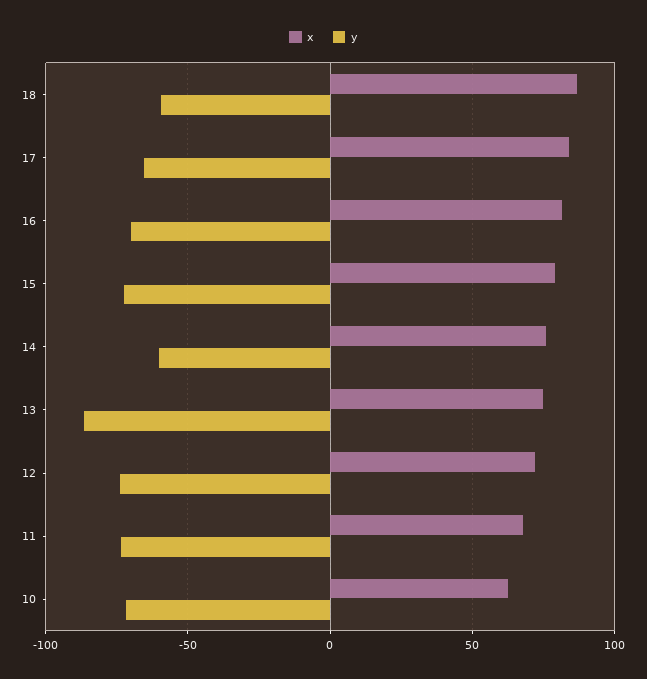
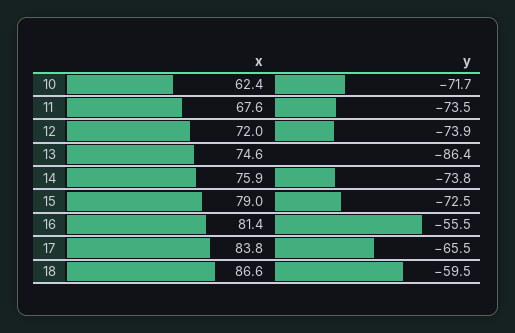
  {
    "x": {
      "18": 86.6,
      "17": 83.8,
      "16": 81.4,
      "15": 79,
      "14": 75.9,
      "13": 74.6,
      "12": 72,
      "11": 67.6,
      "10": 62.4
    },
    "y": {
      "18": -59.5,
      "17": -65.5,
-     "16": -70,
+     "16": -55.5,
      "15": -72.5,
-     "14": -60,
+     "14": -73.8,
      "13": -86.4,
      "12": -73.9,
      "11": -73.5,
      "10": -71.7
    }
  }

